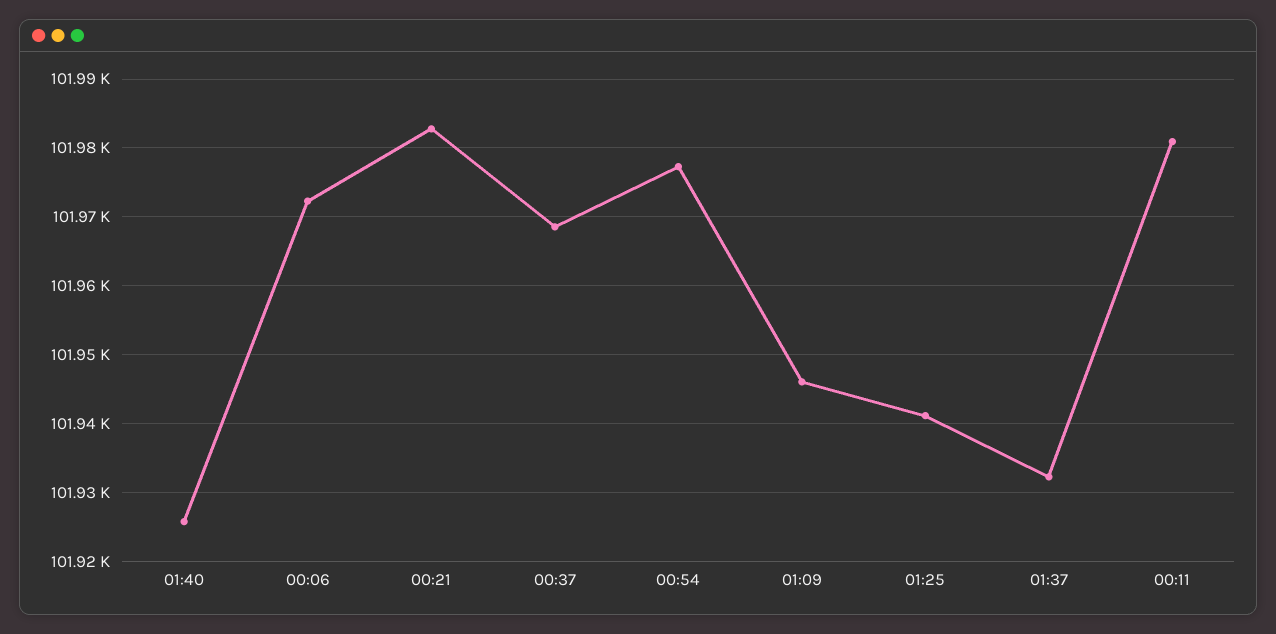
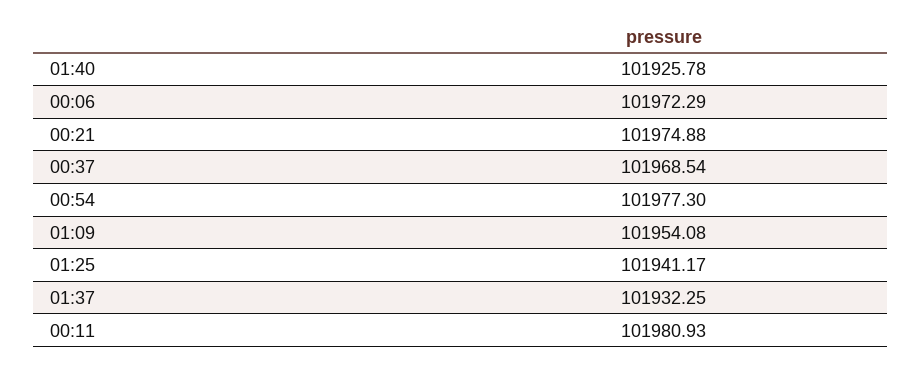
  {
    "01:40": 101925.78,
    "00:06": 101972.29,
-   "00:21": 101983,
+   "00:21": 101974.88,
    "00:37": 101968.54,
    "00:54": 101977.3,
-   "01:09": 101946,
+   "01:09": 101954.08,
    "01:25": 101941.17,
    "01:37": 101932.25,
    "00:11": 101980.93
  }

